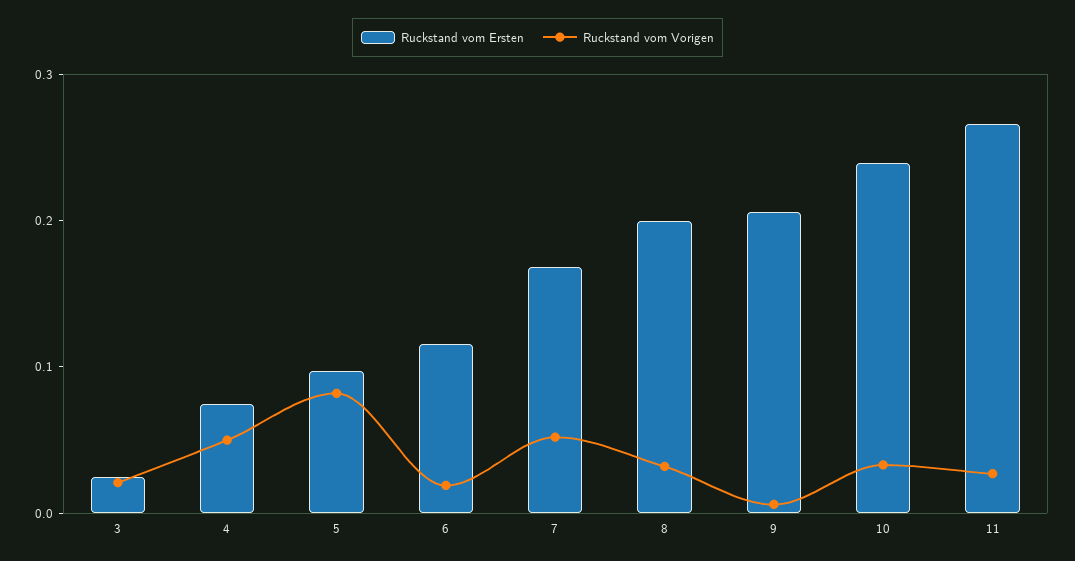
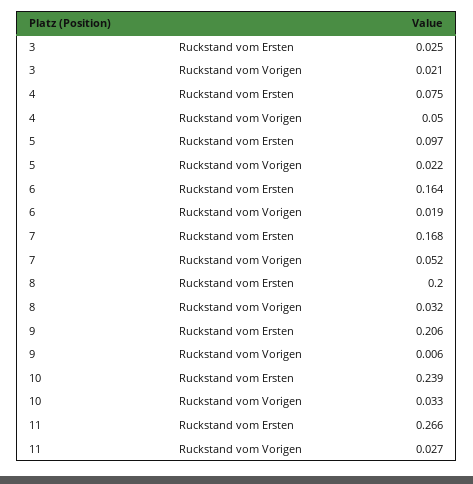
  {
    "Ruckstand vom Ersten": {
      "3": 0.025,
      "4": 0.075,
      "5": 0.097,
-     "6": 0.12,
+     "6": 0.164,
      "7": 0.168,
      "8": 0.2,
      "9": 0.206,
      "10": 0.239,
      "11": 0.266
    },
    "Ruckstand vom Vorigen": {
      "3": 0.021,
      "4": 0.05,
-     "5": 0.08,
+     "5": 0.022,
      "6": 0.019,
      "7": 0.052,
      "8": 0.032,
      "9": 0.006,
      "10": 0.033,
      "11": 0.027
    }
  }

